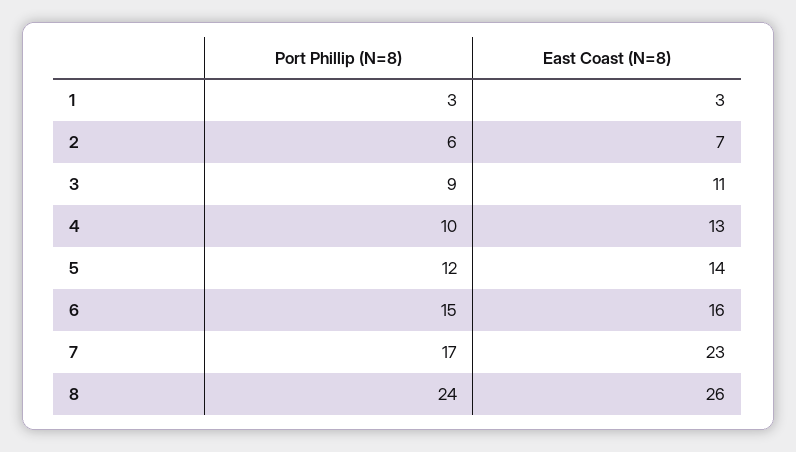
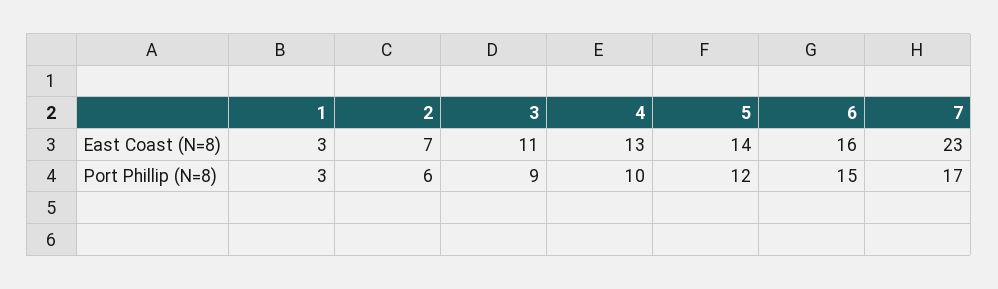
  {
    "Port Phillip (N=8)": {
      "1": 3,
      "2": 6,
      "3": 9,
      "4": 10,
      "5": 12,
      "6": 15,
-     "7": 17,
+     "7": 17
-     "8": 24
    },
    "East Coast (N=8)": {
      "1": 3,
      "2": 7,
      "3": 11,
      "4": 13,
      "5": 14,
      "6": 16,
-     "7": 23,
+     "7": 23
-     "8": 26
    }
  }

